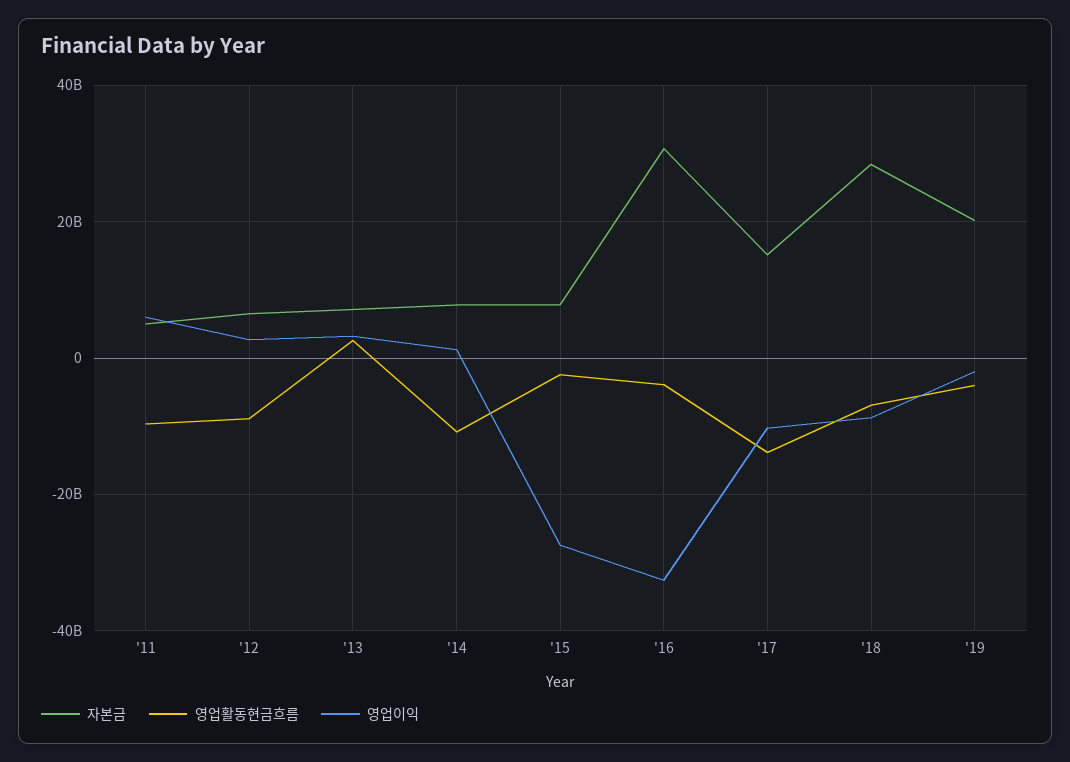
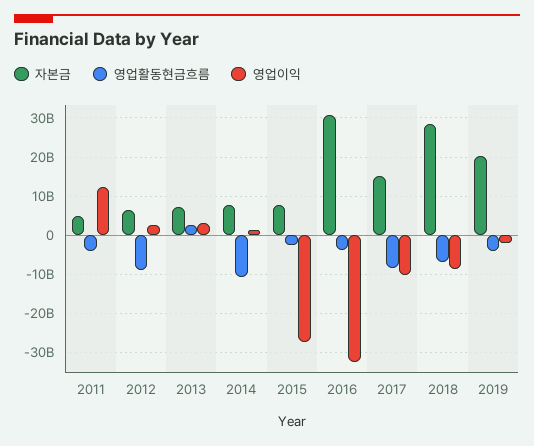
  {
    "자본금": {
      "'11": 6000000000,
      "'12": 6000000000,
      "'13": 8000000000,
      "'14": 8000000000,
      "'15": 8000000000,
      "'16": 30000000000,
      "'17": 16000000000,
      "'18": 28000000000,
      "'19": 20000000000
    },
    "영업활동현금흐름": {
-     "'11": -10000000000,
+     "'11": -4000000000,
      "'12": -8000000000,
      "'13": 2000000000,
      "'14": -10000000000,
      "'15": -2000000000,
      "'16": -4000000000,
-     "'17": -14000000000,
+     "'17": -8000000000,
      "'18": -6000000000,
      "'19": -4000000000
    },
    "영업이익": {
-     "'11": 6000000000,
+     "'11": 12000000000,
      "'12": 2000000000,
      "'13": 4000000000,
      "'14": 2000000000,
      "'15": -28000000000,
      "'16": -32000000000,
      "'17": -10000000000,
      "'18": -8000000000,
      "'19": -2000000000
    }
  }

